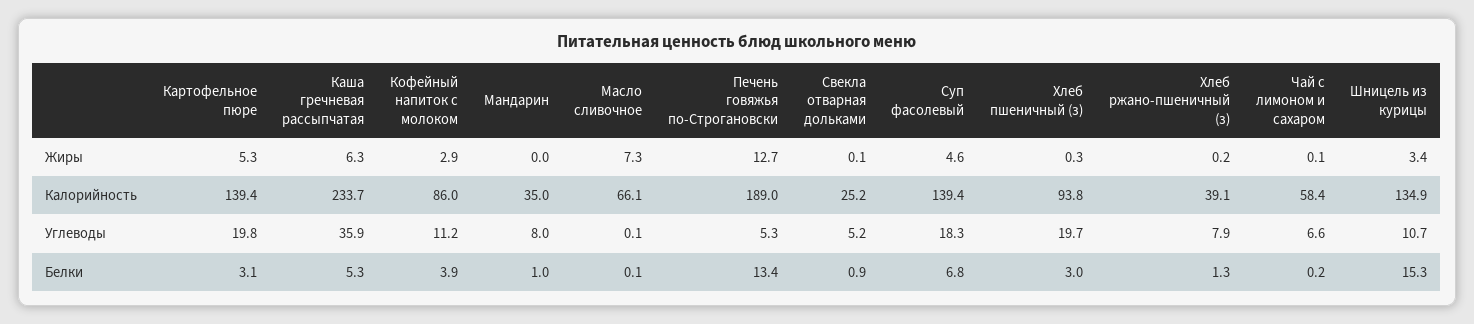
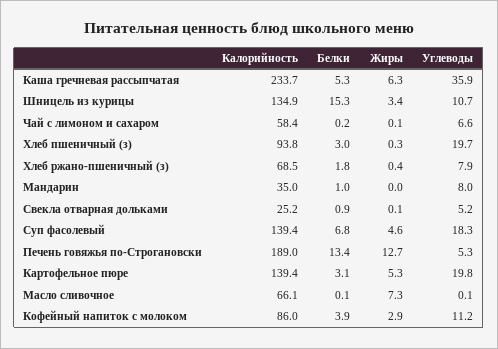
  {
    "Картофельное пюре": {
      "Жиры": 5.3,
      "Калорийность": 139.4,
      "Углеводы": 19.8,
      "Белки": 3.1
    },
    "Каша гречневая рассыпчатая": {
      "Жиры": 6.3,
      "Калорийность": 233.7,
      "Углеводы": 35.9,
      "Белки": 5.3
    },
    "Кофейный напиток с молоком": {
      "Жиры": 2.9,
      "Калорийность": 86,
      "Углеводы": 11.2,
      "Белки": 3.9
    },
    "Мандарин": {
      "Жиры": 0,
      "Калорийность": 35,
      "Углеводы": 8,
      "Белки": 1
    },
    "Масло сливочное": {
      "Жиры": 7.3,
      "Калорийность": 66.1,
      "Углеводы": 0.1,
      "Белки": 0.1
    },
    "Печень говяжья по-Строгановски": {
      "Жиры": 12.7,
      "Калорийность": 189,
      "Углеводы": 5.3,
      "Белки": 13.4
    },
    "Свекла отварная дольками": {
      "Жиры": 0.1,
      "Калорийность": 25.2,
      "Углеводы": 5.2,
      "Белки": 0.9
    },
    "Суп фасолевый": {
      "Жиры": 4.6,
      "Калорийность": 139.4,
      "Углеводы": 18.3,
      "Белки": 6.8
    },
    "Хлеб пшеничный (з)": {
      "Жиры": 0.3,
      "Калорийность": 93.8,
      "Углеводы": 19.7,
      "Белки": 3
    },
    "Хлеб ржано-пшеничный (з)": {
-     "Жиры": 0.2,
+     "Жиры": 0.4,
-     "Калорийность": 39.1,
+     "Калорийность": 68.5,
      "Углеводы": 7.9,
-     "Белки": 1.3
+     "Белки": 1.8
    },
    "Чай с лимоном и сахаром": {
      "Жиры": 0.1,
      "Калорийность": 58.4,
      "Углеводы": 6.6,
      "Белки": 0.2
    },
    "Шницель из курицы": {
      "Жиры": 3.4,
      "Калорийность": 134.9,
      "Углеводы": 10.7,
      "Белки": 15.3
    }
  }

